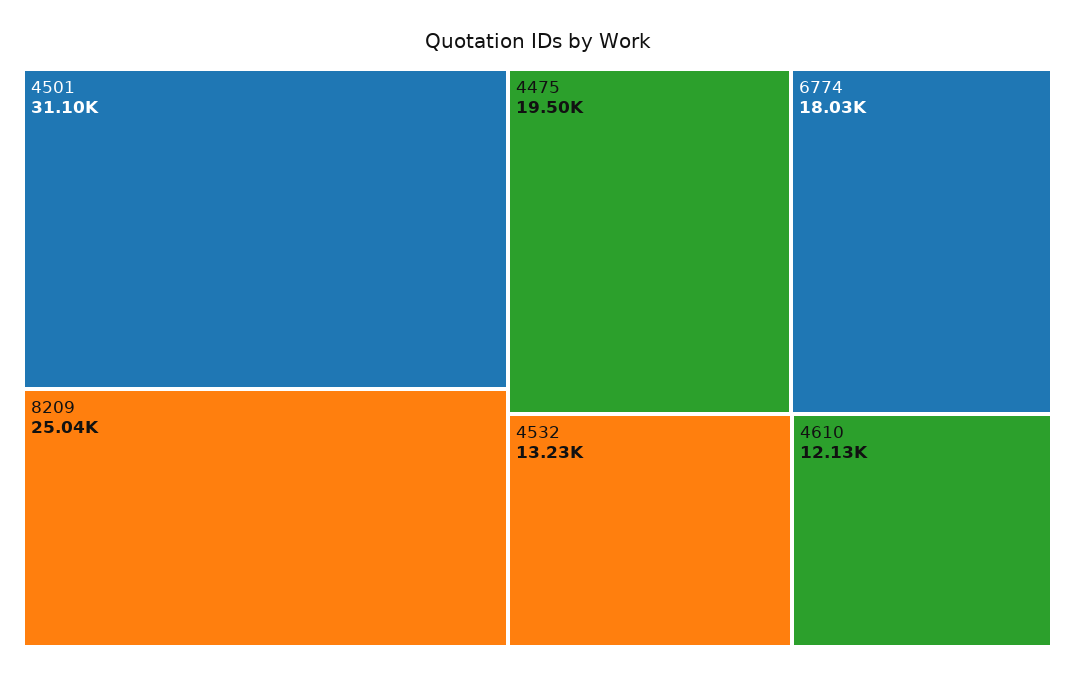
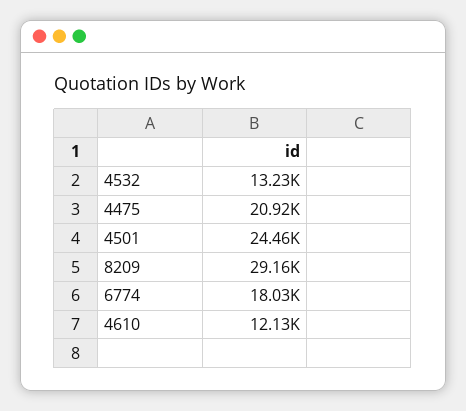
  {
-   "4501": 31100,
+   "4501": 24460,
-   "8209": 25040,
+   "8209": 29160,
-   "4475": 19500,
+   "4475": 20920,
    "6774": 18030,
    "4532": 13230,
    "4610": 12130
  }

